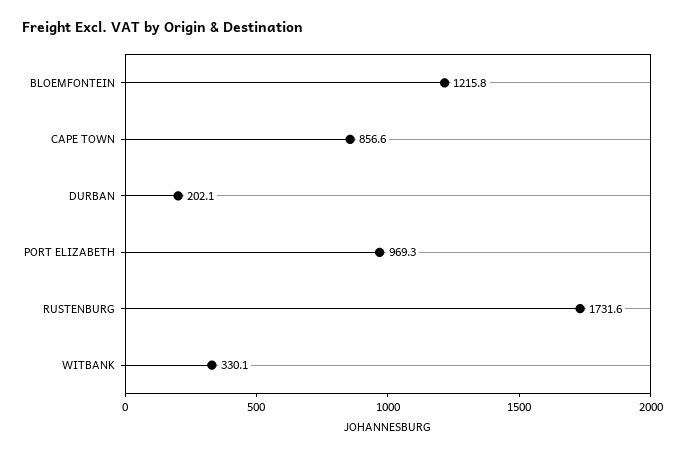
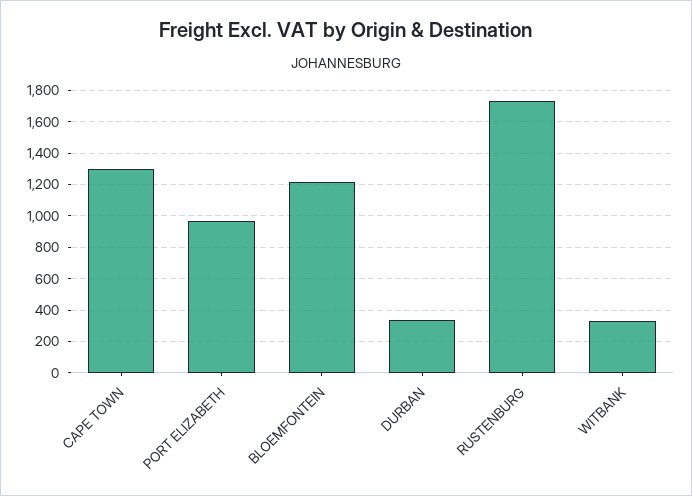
  {
    "BLOEMFONTEIN": 1215.8,
-   "CAPE TOWN": 856.6,
+   "CAPE TOWN": 1300,
-   "DURBAN": 202.1,
+   "DURBAN": 350,
    "PORT ELIZABETH": 969.3,
    "RUSTENBURG": 1731.6,
    "WITBANK": 330.1
  }

